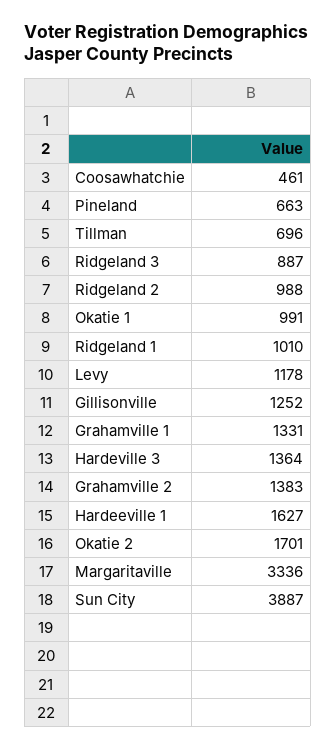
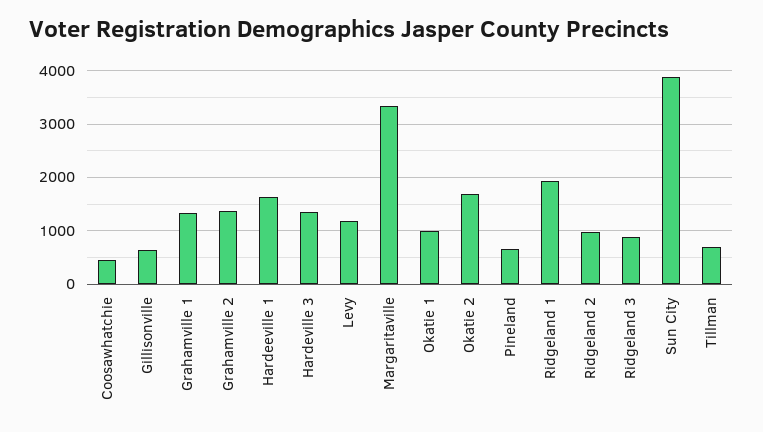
  {
    "Coosawhatchie": 461,
    "Pineland": 663,
    "Tillman": 696,
    "Ridgeland 3": 887,
    "Ridgeland 2": 988,
    "Okatie 1": 991,
-   "Ridgeland 1": 1010,
+   "Ridgeland 1": 2000,
    "Levy": 1178,
-   "Gillisonville": 1252,
+   "Gillisonville": 600,
    "Grahamville 1": 1331,
    "Hardeville 3": 1364,
    "Grahamville 2": 1383,
    "Hardeeville 1": 1627,
    "Okatie 2": 1701,
    "Margaritaville": 3336,
    "Sun City": 3887
  }

